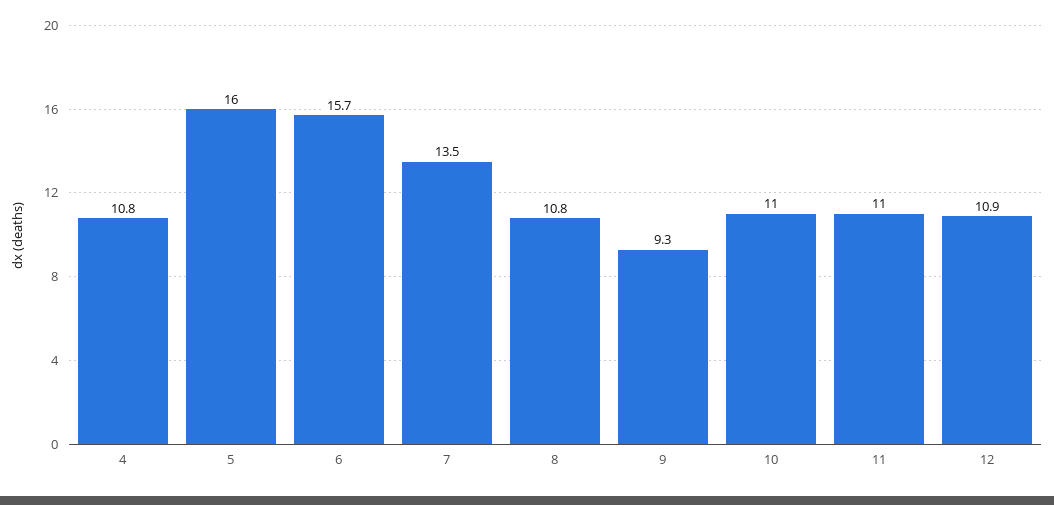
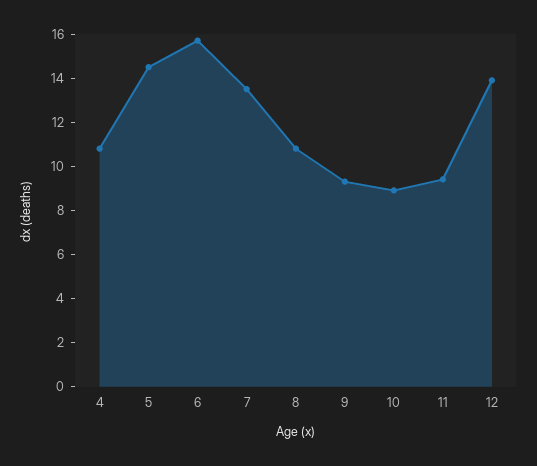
  {
    "4": 10.8,
-   "5": 16,
+   "5": 14.5,
    "6": 15.7,
    "7": 13.5,
    "8": 10.8,
    "9": 9.3,
-   "10": 11,
+   "10": 9,
-   "11": 11,
+   "11": 9.5,
-   "12": 10.9
+   "12": 14
  }

